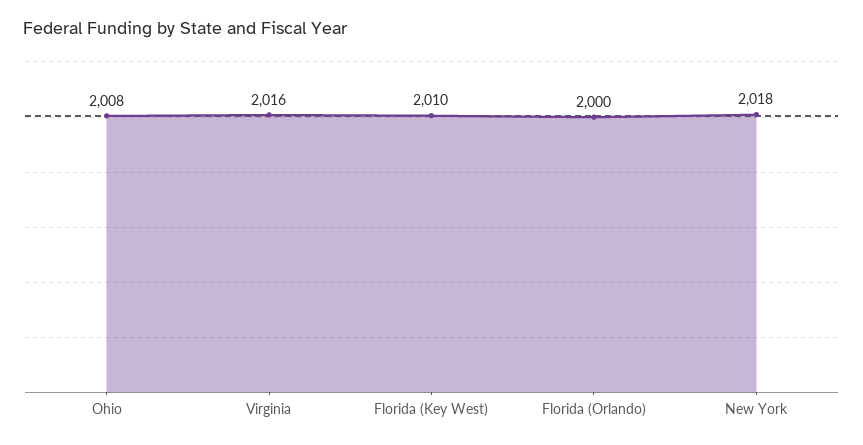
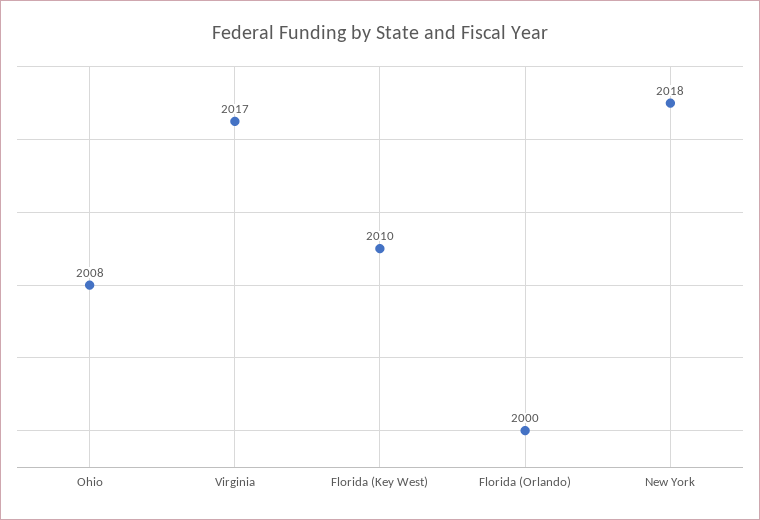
  {
    "Ohio": 2008,
-   "Virginia": 2016,
+   "Virginia": 2017,
    "Florida (Key West)": 2010,
    "Florida (Orlando)": 2000,
    "New York": 2018
  }

